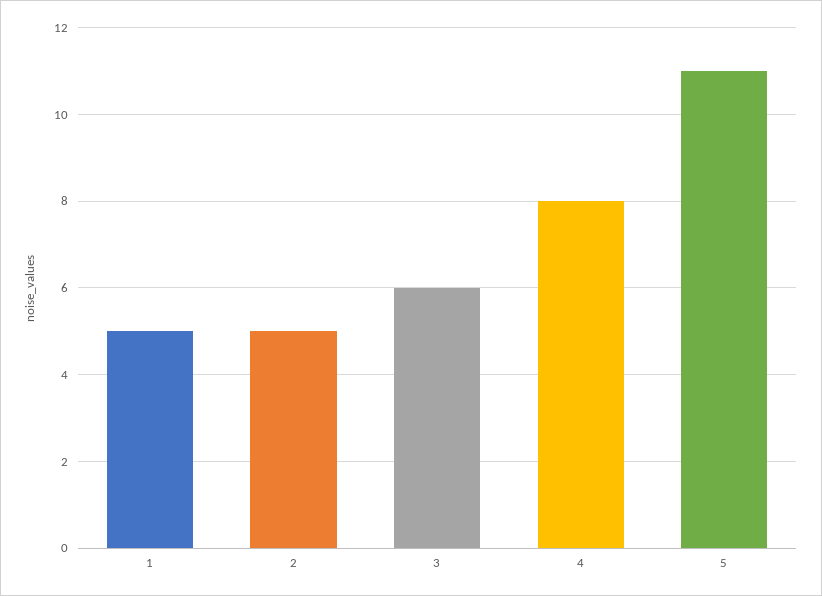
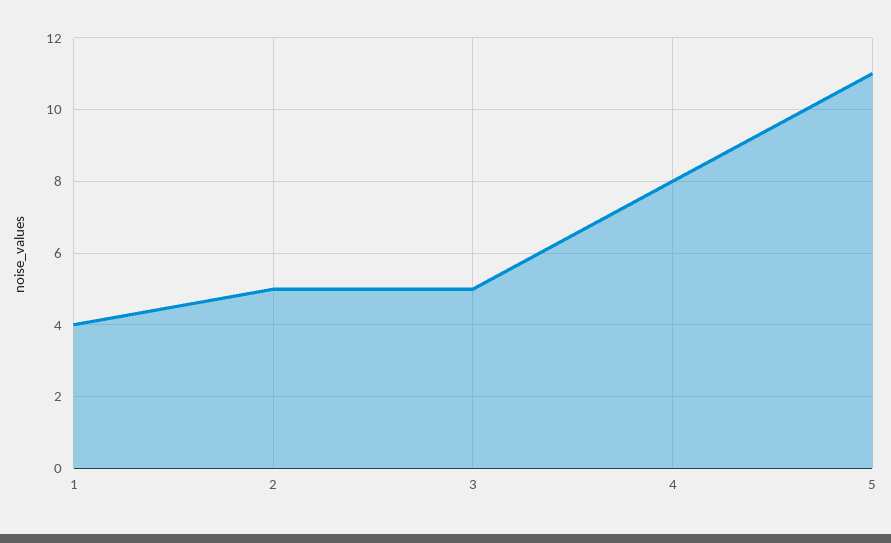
  {
-   "1": 5,
+   "1": 4,
    "2": 5,
-   "3": 6,
+   "3": 5,
    "4": 8,
    "5": 11
  }

